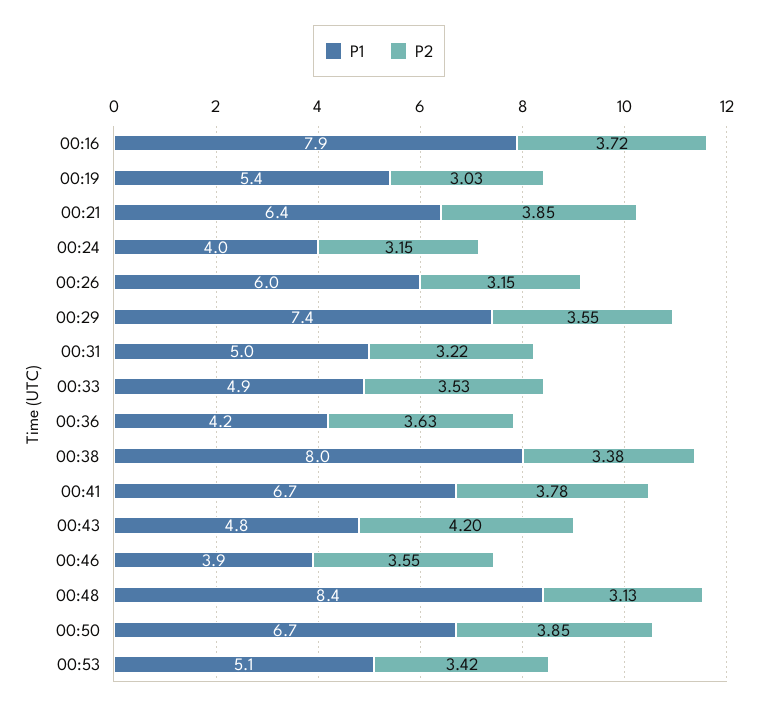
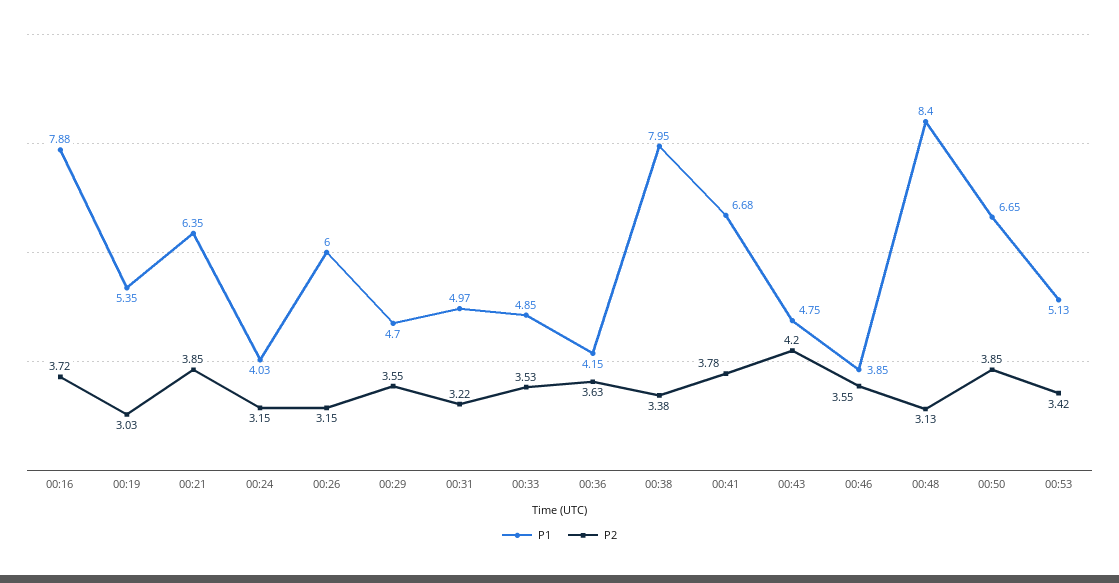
  {
    "P1": {
      "00:16": 7.88,
      "00:19": 5.35,
      "00:21": 6.35,
      "00:24": 4.03,
      "00:26": 6,
-     "00:29": 7.4,
+     "00:29": 4.7,
      "00:31": 4.97,
      "00:33": 4.85,
      "00:36": 4.15,
      "00:38": 7.95,
      "00:41": 6.68,
      "00:43": 4.75,
      "00:46": 3.85,
      "00:48": 8.4,
      "00:50": 6.65,
      "00:53": 5.13
    },
    "P2": {
      "00:16": 3.72,
      "00:19": 3.03,
      "00:21": 3.85,
      "00:24": 3.15,
      "00:26": 3.15,
      "00:29": 3.55,
      "00:31": 3.22,
      "00:33": 3.53,
      "00:36": 3.63,
      "00:38": 3.38,
      "00:41": 3.78,
      "00:43": 4.2,
      "00:46": 3.55,
      "00:48": 3.13,
      "00:50": 3.85,
      "00:53": 3.42
    }
  }

